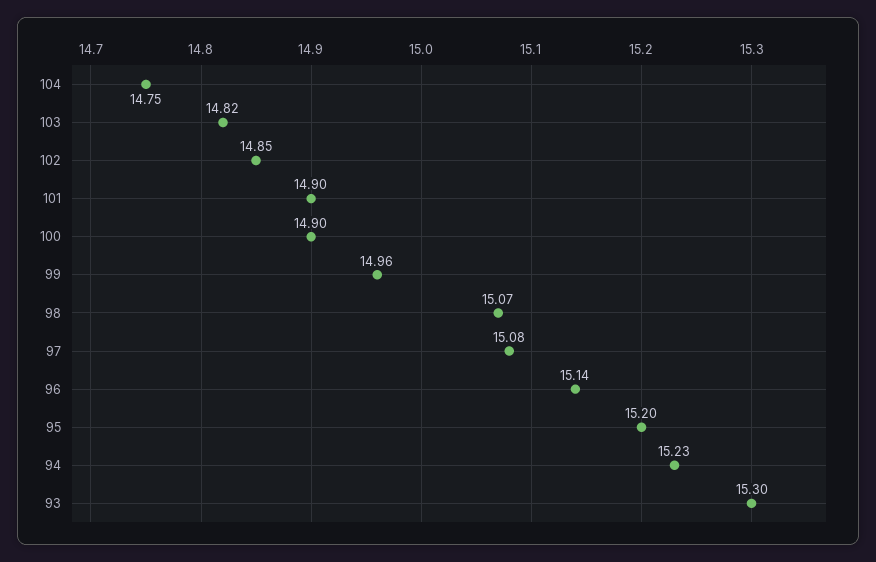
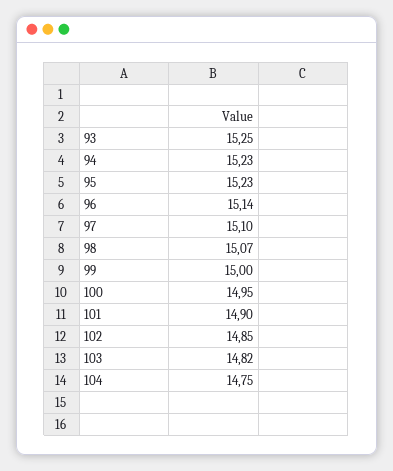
  {
    "104": 14.75,
    "103": 14.82,
    "102": 14.85,
    "101": 14.9,
-   "100": 14.9,
+   "100": 14.95,
-   "99": 14.96,
+   "99": 15,
    "98": 15.07,
-   "97": 15.08,
+   "97": 15.1,
    "96": 15.14,
-   "95": 15.2,
+   "95": 15.23,
    "94": 15.23,
-   "93": 15.3
+   "93": 15.25
  }

